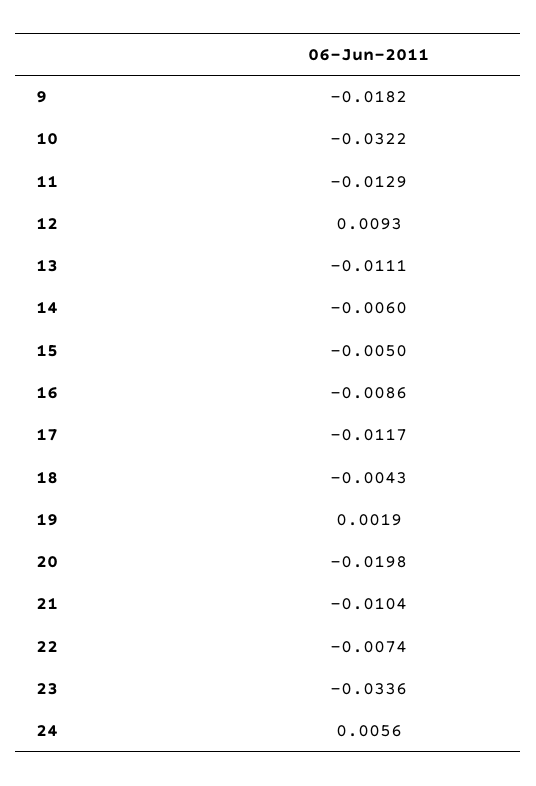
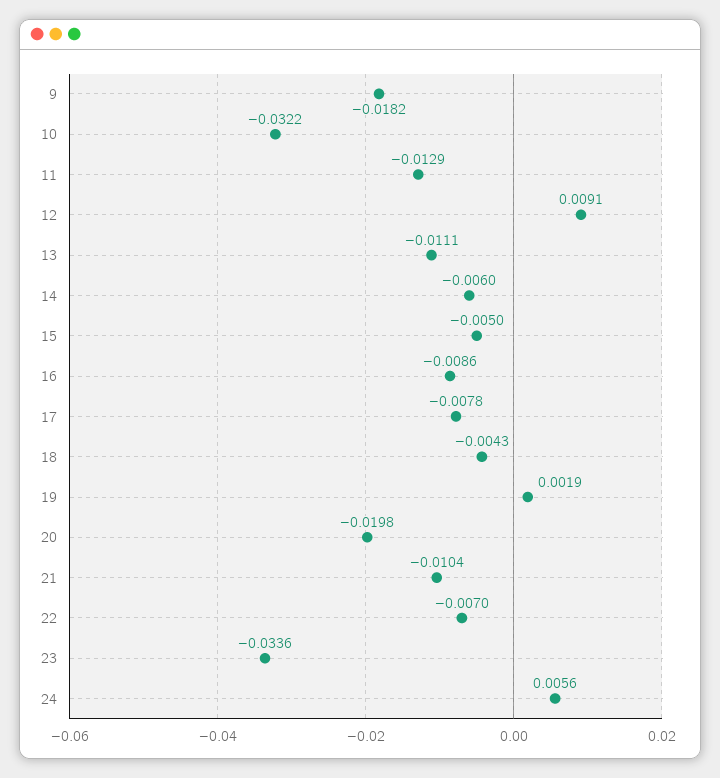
  {
    "9": -0.0182,
    "10": -0.0322,
    "11": -0.0129,
-   "12": 0.0093,
+   "12": 0.0091,
    "13": -0.0111,
    "14": -0.006,
    "15": -0.005,
    "16": -0.0086,
-   "17": -0.0117,
+   "17": -0.0078,
    "18": -0.0043,
    "19": 0.0019,
    "20": -0.0198,
    "21": -0.0104,
-   "22": -0.0074,
+   "22": -0.007,
    "23": -0.0336,
    "24": 0.0056
  }

